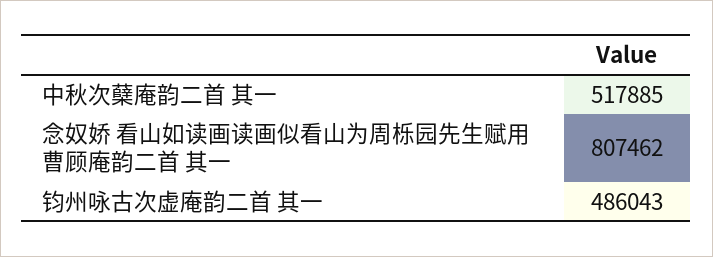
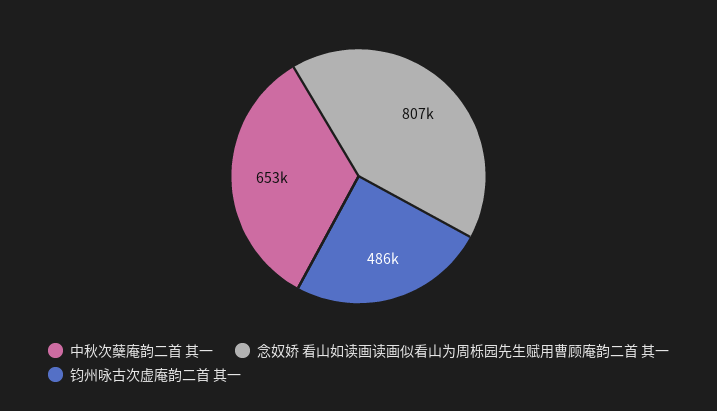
  {
-   "中秋次蘖庵韵二首 其一": 517885,
+   "中秋次蘖庵韵二首 其一": 653000,
    "念奴娇 看山如读画读画似看山为周栎园先生赋用曹顾庵韵二首 其一": 807462,
    "钧州咏古次虚庵韵二首 其一": 486043
  }

